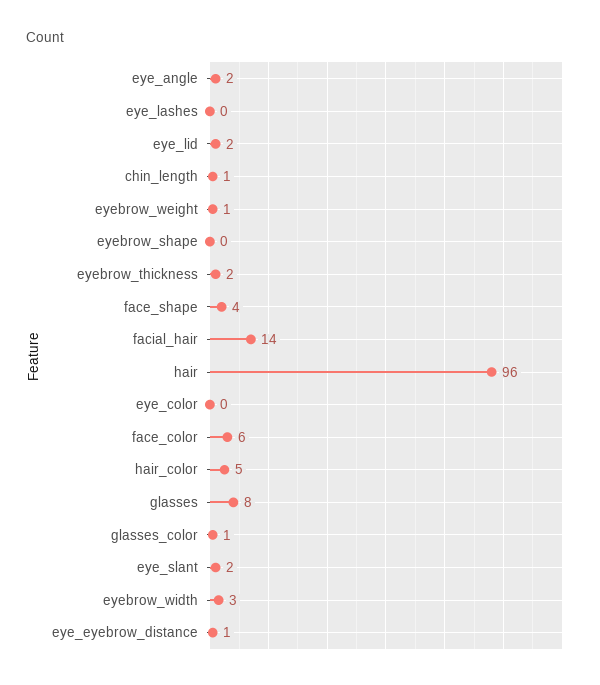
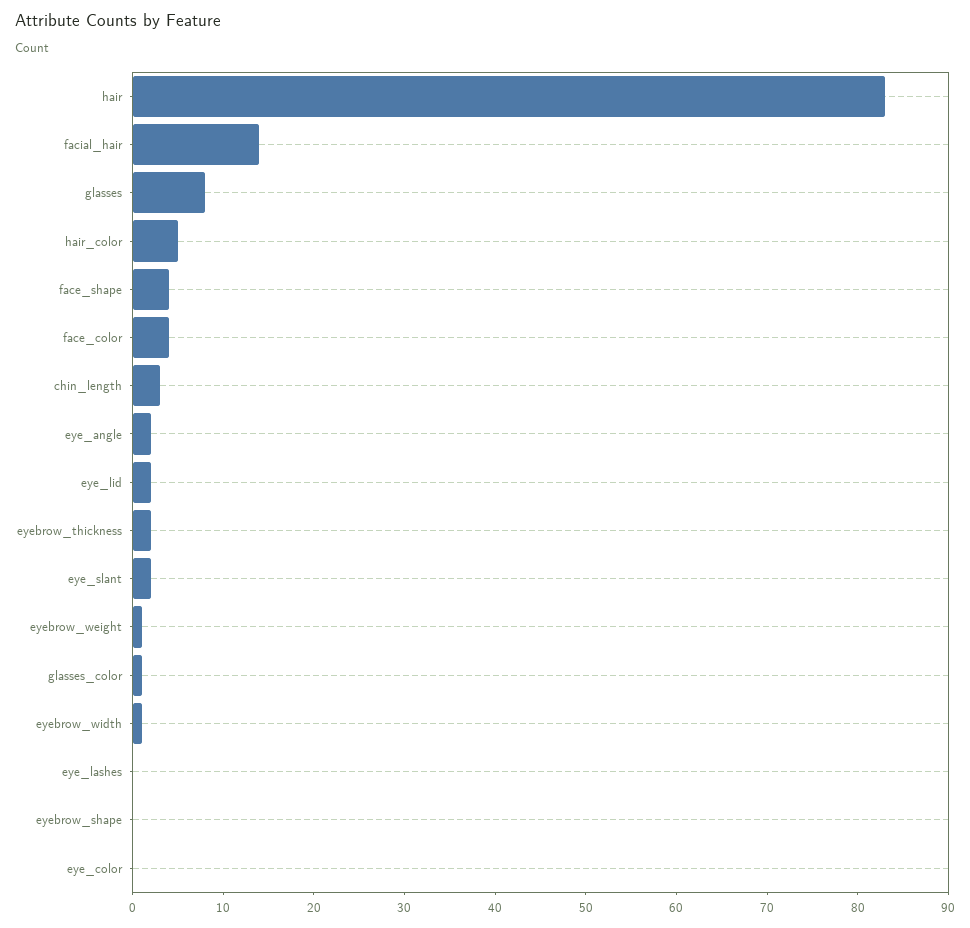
  {
    "eye_angle": 2,
    "eye_lashes": 0,
    "eye_lid": 2,
-   "chin_length": 1,
+   "chin_length": 3,
    "eyebrow_weight": 1,
    "eyebrow_shape": 0,
    "eyebrow_thickness": 2,
    "face_shape": 4,
    "facial_hair": 14,
-   "hair": 96,
+   "hair": 83,
    "eye_color": 0,
-   "face_color": 6,
+   "face_color": 4,
    "hair_color": 5,
    "glasses": 8,
    "glasses_color": 1,
    "eye_slant": 2,
-   "eyebrow_width": 3,
+   "eyebrow_width": 1
-   "eye_eyebrow_distance": 1
  }

